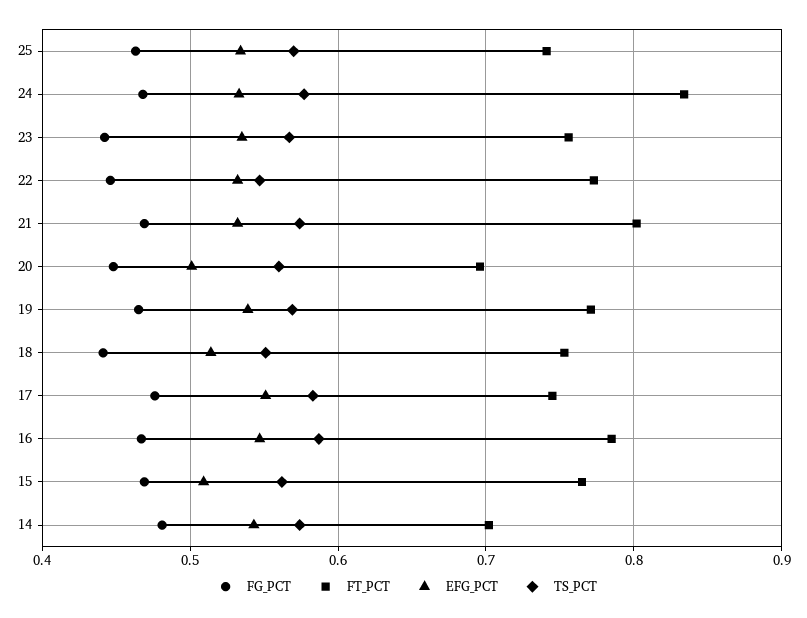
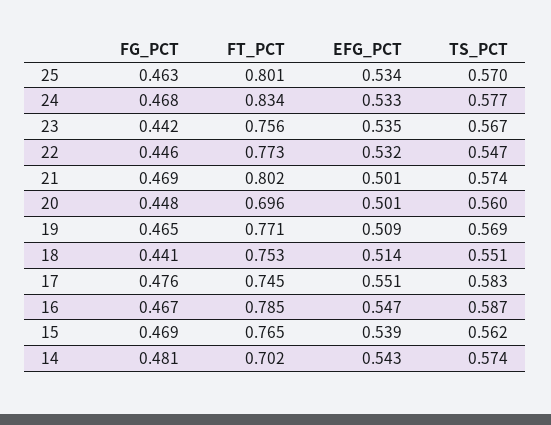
  {
    "FG_PCT": {
      "25": 0.463,
      "24": 0.468,
      "23": 0.442,
      "22": 0.446,
      "21": 0.469,
      "20": 0.448,
      "19": 0.465,
      "18": 0.441,
      "17": 0.476,
      "16": 0.467,
      "15": 0.469,
      "14": 0.481
    },
    "FT_PCT": {
-     "25": 0.74,
+     "25": 0.801,
      "24": 0.834,
      "23": 0.756,
      "22": 0.773,
      "21": 0.802,
      "20": 0.696,
      "19": 0.771,
      "18": 0.753,
      "17": 0.745,
      "16": 0.785,
      "15": 0.765,
      "14": 0.702
    },
    "EFG_PCT": {
      "25": 0.534,
      "24": 0.533,
      "23": 0.535,
      "22": 0.532,
-     "21": 0.53,
+     "21": 0.501,
      "20": 0.501,
-     "19": 0.54,
+     "19": 0.509,
      "18": 0.514,
      "17": 0.551,
      "16": 0.547,
-     "15": 0.51,
+     "15": 0.539,
      "14": 0.543
    },
    "TS_PCT": {
      "25": 0.57,
      "24": 0.577,
      "23": 0.567,
      "22": 0.547,
      "21": 0.574,
      "20": 0.56,
      "19": 0.569,
      "18": 0.551,
      "17": 0.583,
      "16": 0.587,
      "15": 0.562,
      "14": 0.574
    }
  }

